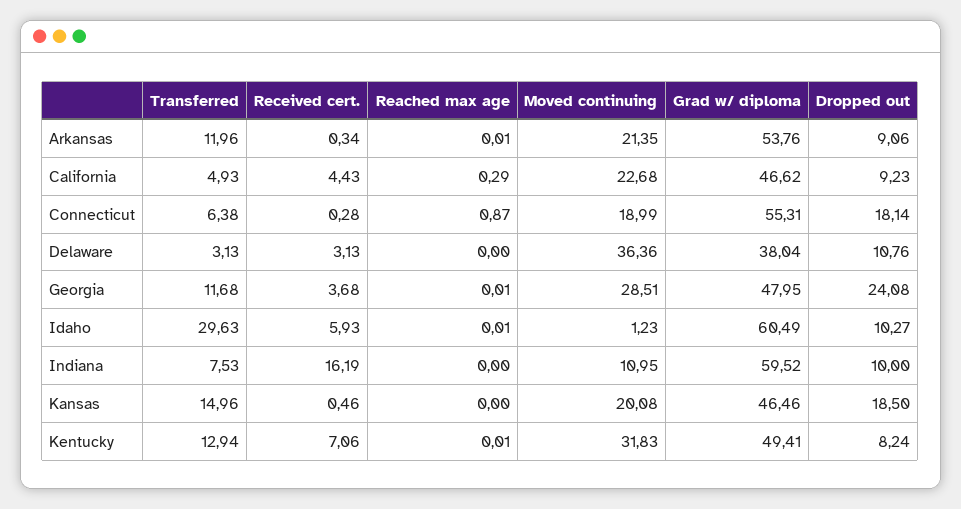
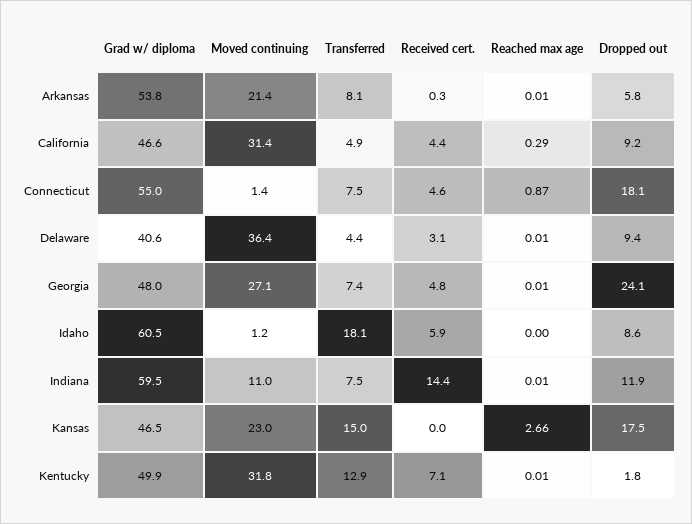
  {
    "Transferred": {
-     "Arkansas": 11.96,
+     "Arkansas": 8.1,
      "California": 4.93,
-     "Connecticut": 6.38,
+     "Connecticut": 7.5,
-     "Delaware": 3.13,
+     "Delaware": 4.4,
-     "Georgia": 11.68,
+     "Georgia": 7.4,
-     "Idaho": 29.63,
+     "Idaho": 18.1,
      "Indiana": 7.53,
      "Kansas": 14.96,
      "Kentucky": 12.94
    },
    "Received cert.": {
      "Arkansas": 0.34,
      "California": 4.43,
-     "Connecticut": 0.28,
+     "Connecticut": 4.6,
      "Delaware": 3.13,
-     "Georgia": 3.68,
+     "Georgia": 4.8,
      "Idaho": 5.93,
-     "Indiana": 16.19,
+     "Indiana": 14.4,
-     "Kansas": 0.46,
+     "Kansas": 0,
      "Kentucky": 7.06
    },
    "Reached max age": {
      "Arkansas": 0.01,
      "California": 0.29,
      "Connecticut": 0.87,
-     "Delaware": 0,
+     "Delaware": 0.01,
      "Georgia": 0.01,
-     "Idaho": 0.01,
+     "Idaho": 0,
-     "Indiana": 0,
+     "Indiana": 0.01,
-     "Kansas": 0,
+     "Kansas": 2.66,
      "Kentucky": 0.01
    },
    "Moved continuing": {
      "Arkansas": 21.35,
-     "California": 22.68,
+     "California": 31.4,
-     "Connecticut": 18.99,
+     "Connecticut": 1.4,
      "Delaware": 36.36,
-     "Georgia": 28.51,
+     "Georgia": 27.1,
      "Idaho": 1.23,
      "Indiana": 10.95,
-     "Kansas": 20.08,
+     "Kansas": 23,
      "Kentucky": 31.83
    },
    "Grad w/ diploma": {
      "Arkansas": 53.76,
      "California": 46.62,
-     "Connecticut": 55.31,
+     "Connecticut": 55,
-     "Delaware": 38.04,
+     "Delaware": 40.6,
      "Georgia": 47.95,
      "Idaho": 60.49,
      "Indiana": 59.52,
      "Kansas": 46.46,
-     "Kentucky": 49.41
+     "Kentucky": 49.9
    },
    "Dropped out": {
-     "Arkansas": 9.06,
+     "Arkansas": 5.8,
      "California": 9.23,
      "Connecticut": 18.14,
-     "Delaware": 10.76,
+     "Delaware": 9.4,
      "Georgia": 24.08,
-     "Idaho": 10.27,
+     "Idaho": 8.6,
-     "Indiana": 10,
+     "Indiana": 11.9,
-     "Kansas": 18.5,
+     "Kansas": 17.5,
-     "Kentucky": 8.24
+     "Kentucky": 1.8
    }
  }

